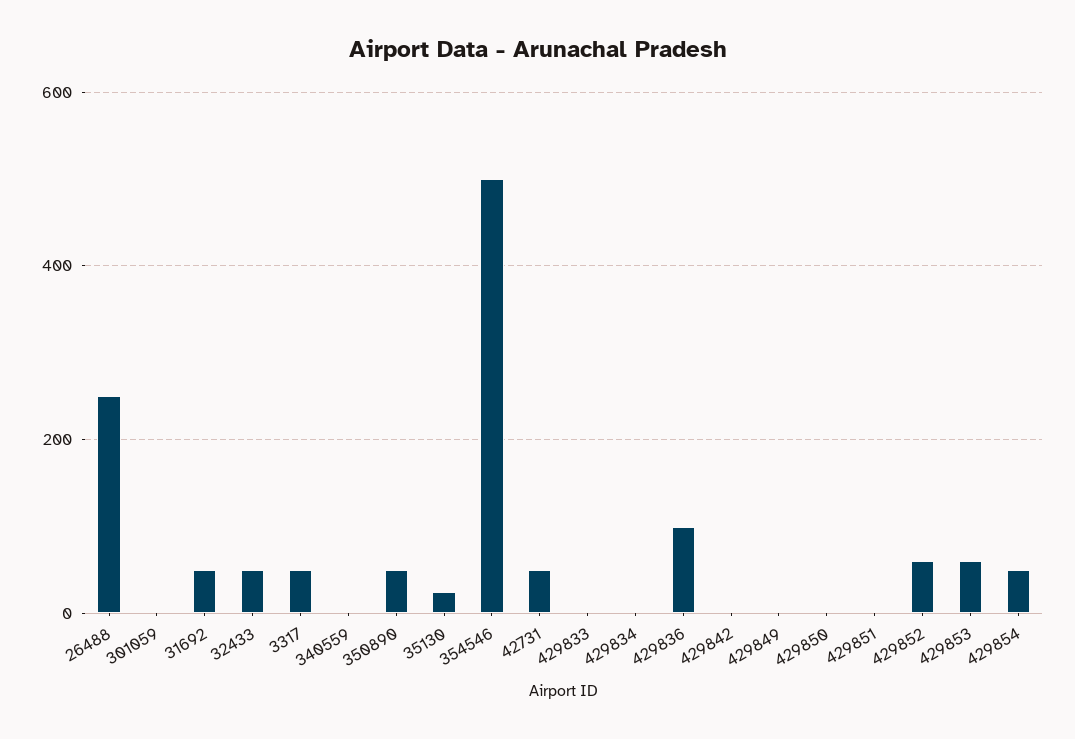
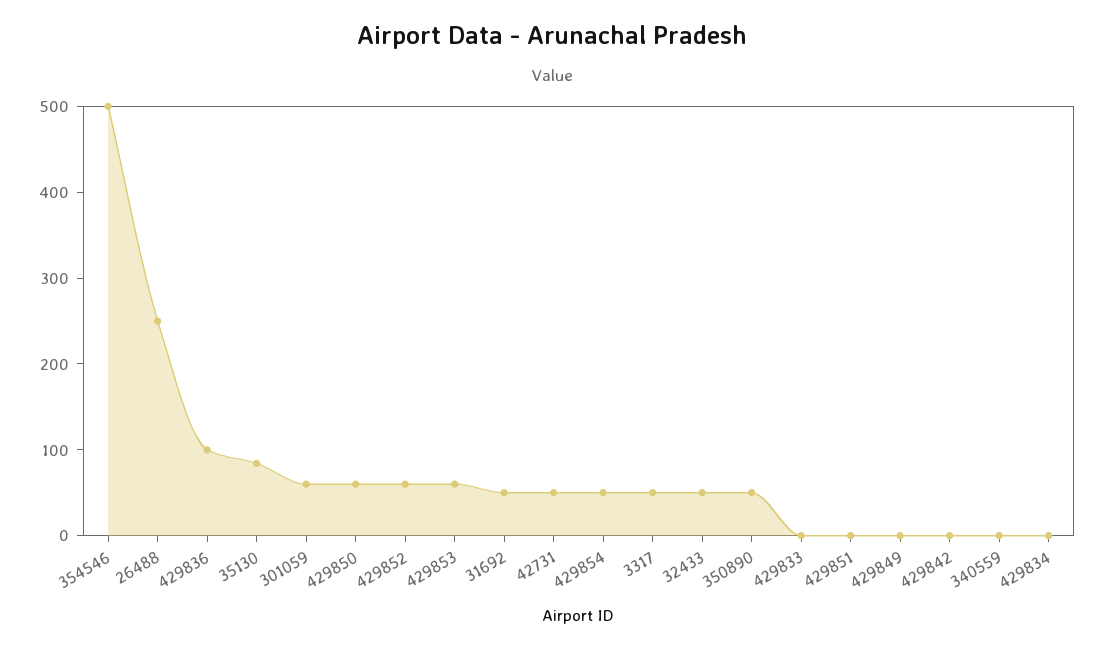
  {
    "26488": 260,
-   "301059": 0,
+   "301059": 60,
    "31692": 60,
    "32433": 60,
    "3317": 60,
    "340559": 0,
    "350890": 60,
-   "35130": 20,
+   "35130": 80,
    "354546": 500,
    "42731": 60,
    "429833": 0,
    "429834": 0,
    "429836": 100,
    "429842": 0,
    "429849": 0,
-   "429850": 0,
+   "429850": 60,
    "429851": 0,
    "429852": 60,
    "429853": 60,
    "429854": 60
  }

